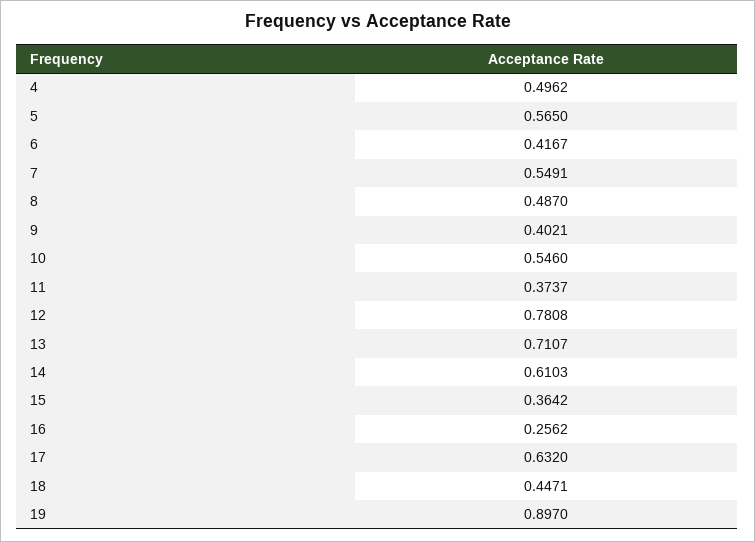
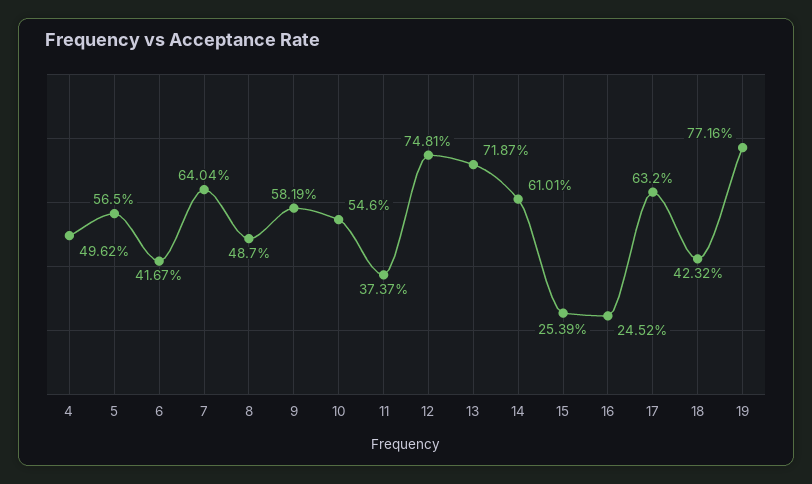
  {
    "4": 0.4962,
    "5": 0.565,
    "6": 0.4167,
-   "7": 0.5491,
+   "7": 0.6404,
    "8": 0.487,
-   "9": 0.4021,
+   "9": 0.5819,
    "10": 0.546,
    "11": 0.3737,
-   "12": 0.7808,
+   "12": 0.7481,
-   "13": 0.7107,
+   "13": 0.7187,
-   "14": 0.6103,
+   "14": 0.6101,
-   "15": 0.3642,
+   "15": 0.2539,
-   "16": 0.2562,
+   "16": 0.2452,
    "17": 0.632,
-   "18": 0.4471,
+   "18": 0.4232,
-   "19": 0.897
+   "19": 0.7716
  }

